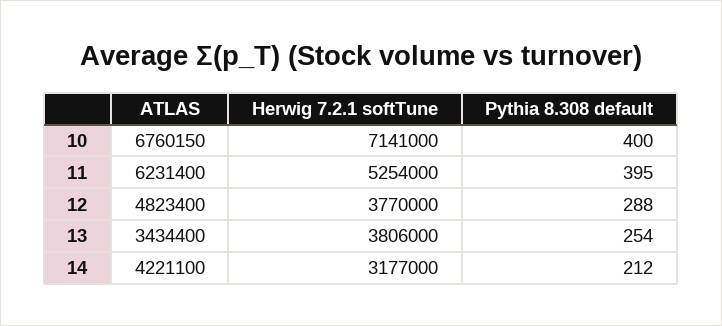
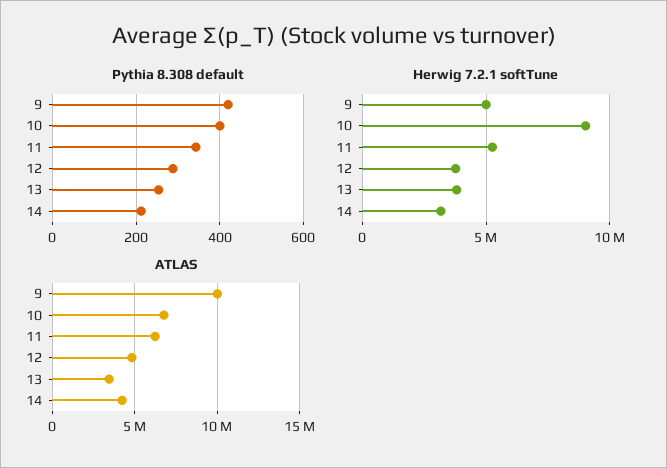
  {
    "ATLAS": {
      "10": 6760150,
      "11": 6231400,
      "12": 4823400,
      "13": 3434400,
-     "14": 4221100
+     "14": 4221100,
+     "9": 10000000
    },
    "Herwig 7.2.1 softTune": {
-     "10": 7141000,
+     "10": 9000000,
      "11": 5254000,
      "12": 3770000,
      "13": 3806000,
-     "14": 3177000
+     "14": 3177000,
+     "9": 5000000
    },
    "Pythia 8.308 default": {
      "10": 400,
-     "11": 395,
+     "11": 340,
      "12": 288,
      "13": 254,
-     "14": 212
+     "14": 212,
+     "9": 420
    }
  }

